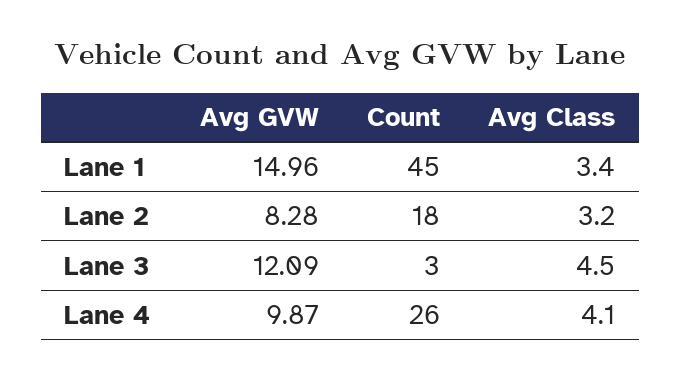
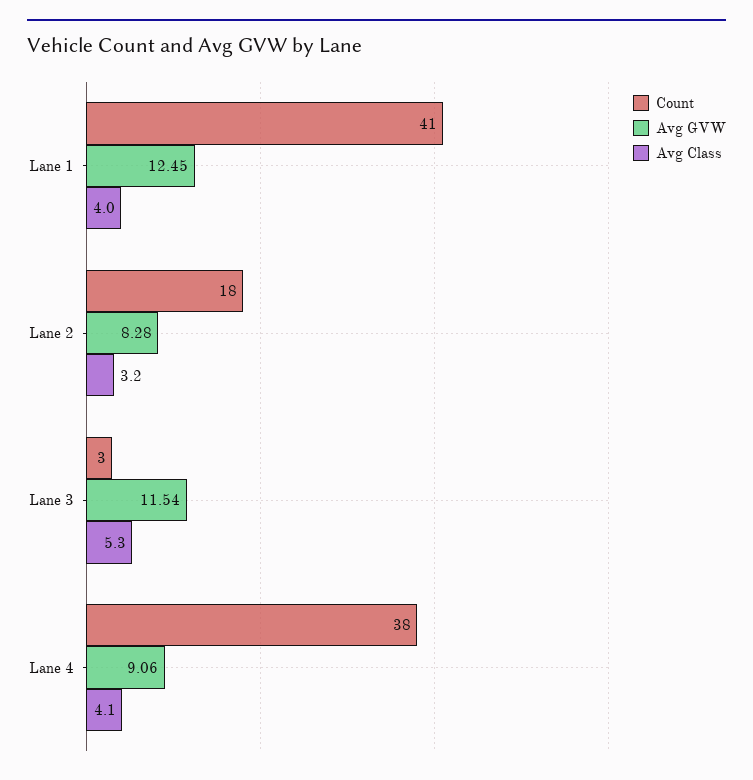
  {
    "Avg GVW": {
-     "Lane 1": 14.96,
+     "Lane 1": 12.45,
      "Lane 2": 8.28,
-     "Lane 3": 12.09,
+     "Lane 3": 11.54,
-     "Lane 4": 9.87
+     "Lane 4": 9.06
    },
    "Count": {
-     "Lane 1": 45,
+     "Lane 1": 41,
      "Lane 2": 18,
      "Lane 3": 3,
-     "Lane 4": 26
+     "Lane 4": 38
    },
    "Avg Class": {
-     "Lane 1": 3.4,
+     "Lane 1": 4,
      "Lane 2": 3.2,
-     "Lane 3": 4.5,
+     "Lane 3": 5.3,
      "Lane 4": 4.1
    }
  }

